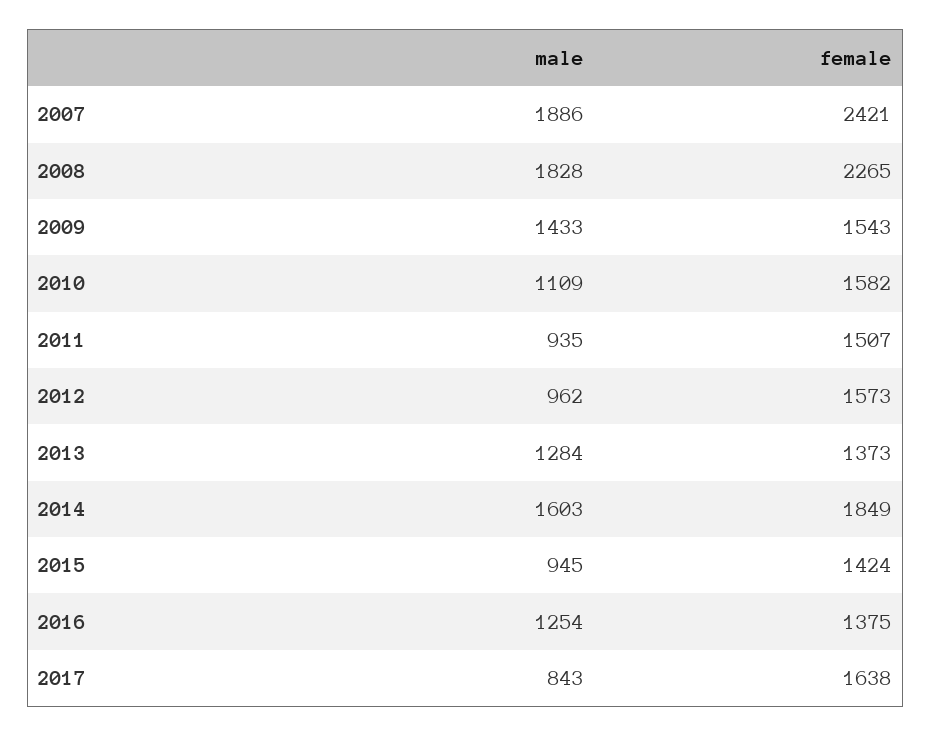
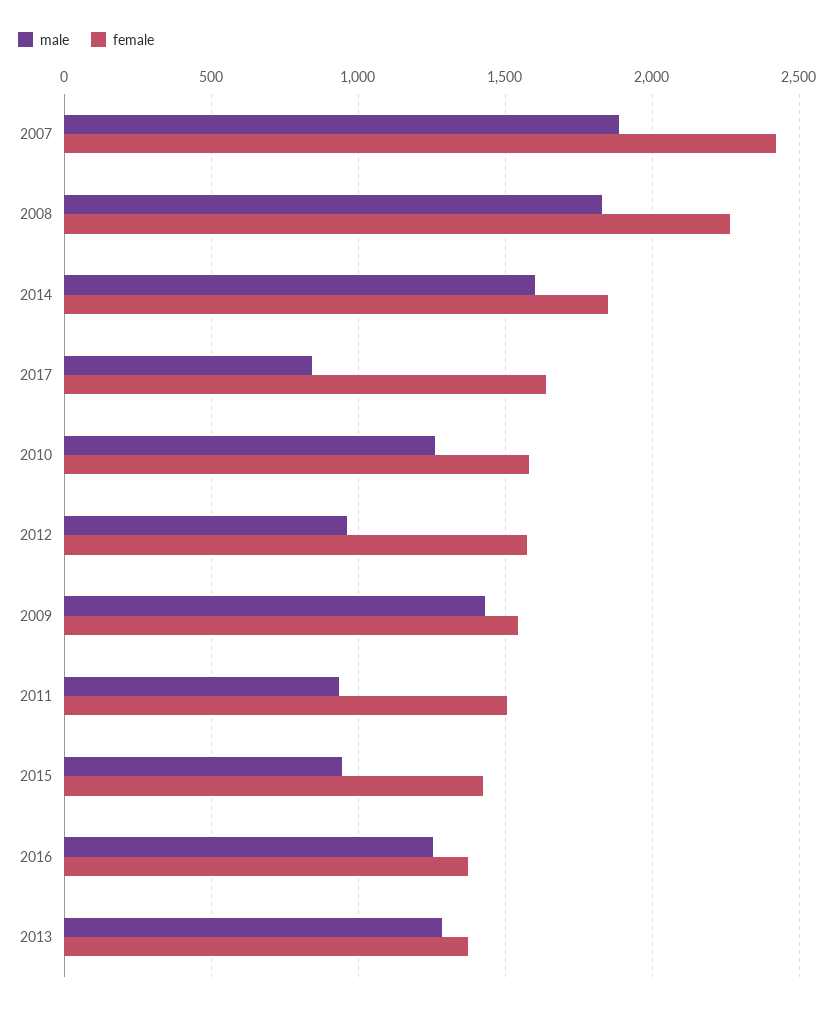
  {
    "male": {
      "2007": 1886,
      "2008": 1828,
      "2009": 1433,
-     "2010": 1109,
+     "2010": 1250,
      "2011": 935,
      "2012": 962,
      "2013": 1284,
      "2014": 1603,
      "2015": 945,
      "2016": 1254,
      "2017": 843
    },
    "female": {
      "2007": 2421,
      "2008": 2265,
      "2009": 1543,
      "2010": 1582,
      "2011": 1507,
      "2012": 1573,
      "2013": 1373,
      "2014": 1849,
      "2015": 1424,
      "2016": 1375,
      "2017": 1638
    }
  }

